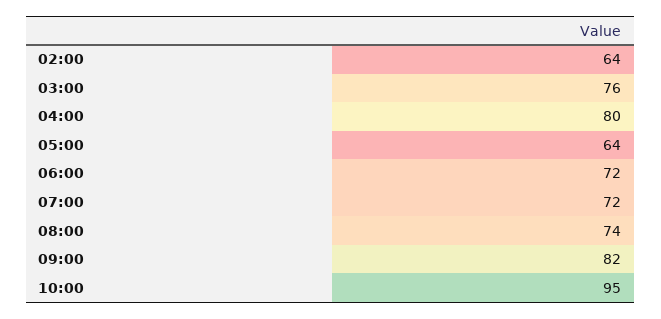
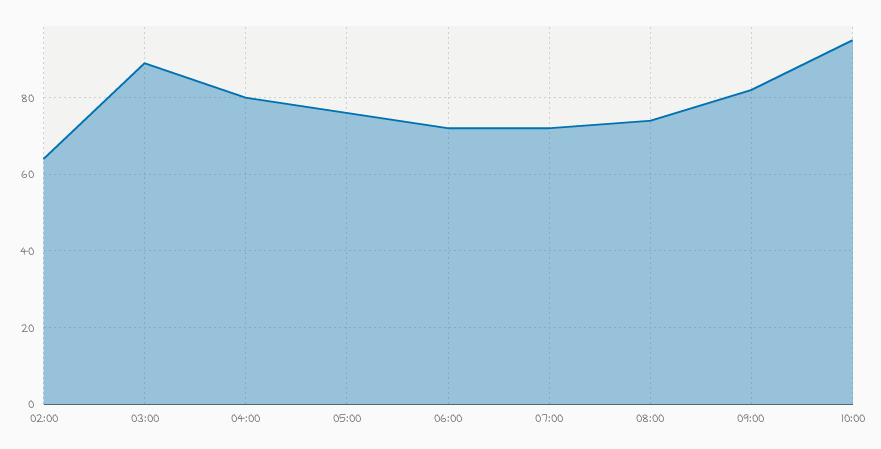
  {
    "02:00": 64,
-   "03:00": 76,
+   "03:00": 90,
    "04:00": 80,
-   "05:00": 64,
+   "05:00": 75,
    "06:00": 72,
    "07:00": 72,
    "08:00": 74,
    "09:00": 82,
    "10:00": 95
  }

